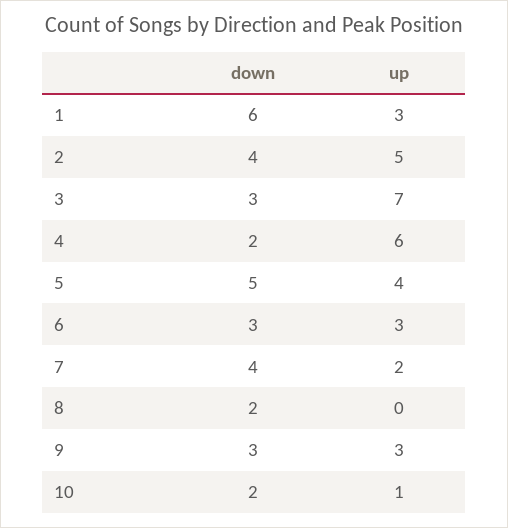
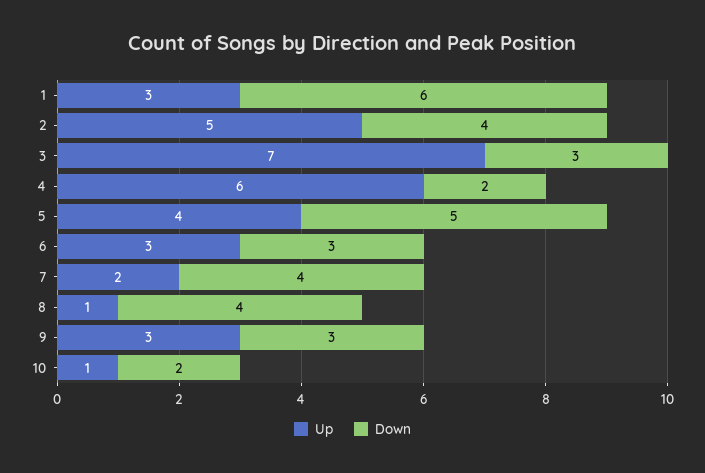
  {
    "down": {
      "1": 6,
      "2": 4,
      "3": 3,
      "4": 2,
      "5": 5,
      "6": 3,
      "7": 4,
-     "8": 2,
+     "8": 4,
      "9": 3,
      "10": 2
    },
    "up": {
      "1": 3,
      "2": 5,
      "3": 7,
      "4": 6,
      "5": 4,
      "6": 3,
      "7": 2,
-     "8": 0,
+     "8": 1,
      "9": 3,
      "10": 1
    }
  }

